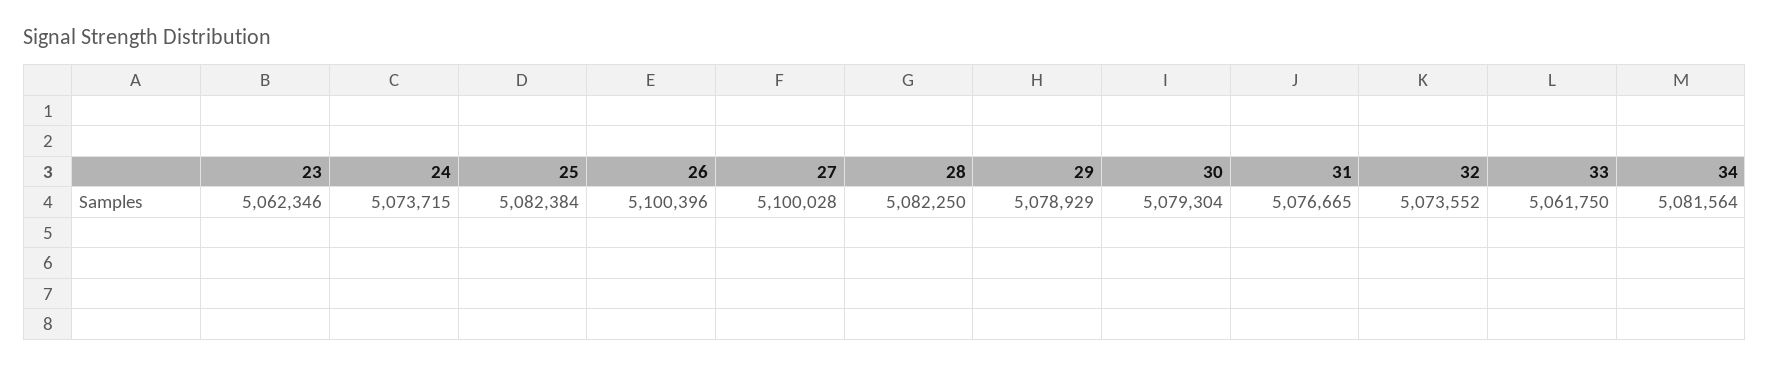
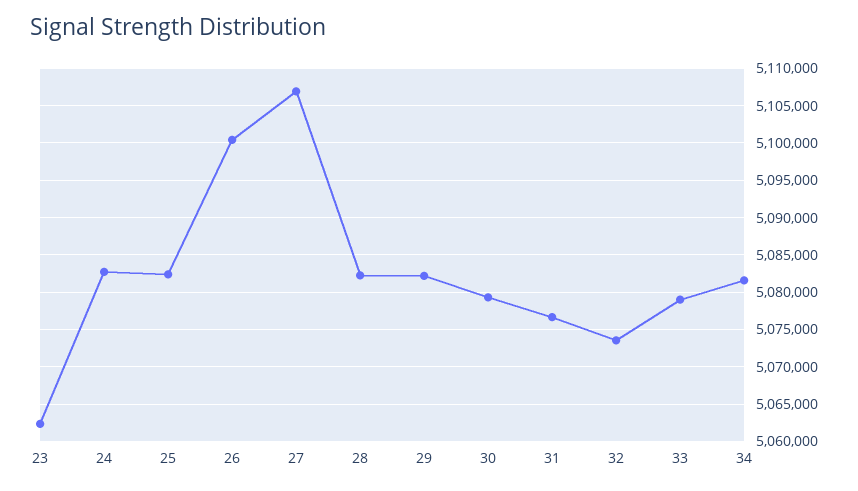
  {
    "23": 5062346,
-   "24": 5073715,
+   "24": 5083000,
    "25": 5082384,
    "26": 5100396,
-   "27": 5100028,
+   "27": 5107000,
    "28": 5082250,
-   "29": 5078929,
+   "29": 5082000,
    "30": 5079304,
    "31": 5076665,
    "32": 5073552,
-   "33": 5061750,
+   "33": 5079000,
    "34": 5081564
  }

